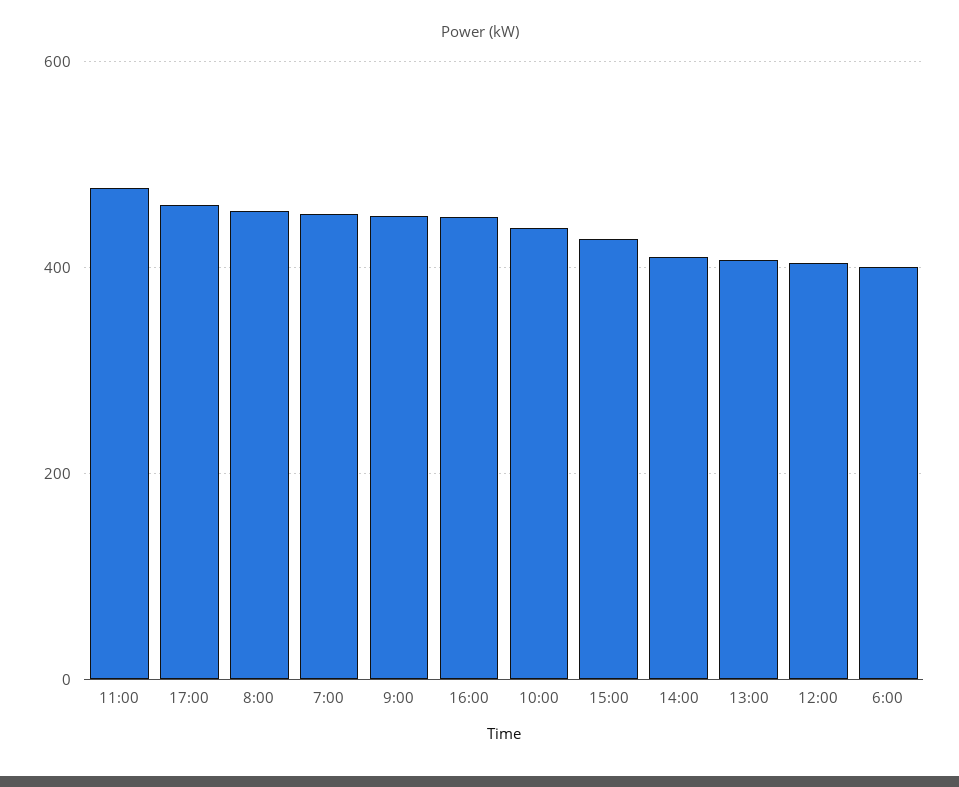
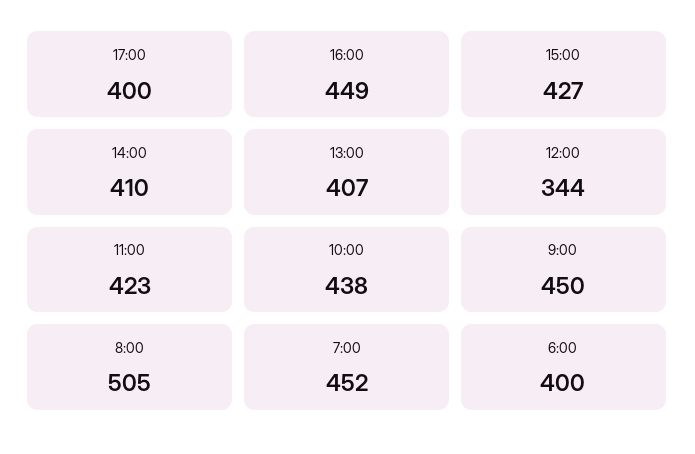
  {
-   "11:00": 480,
+   "11:00": 423,
-   "17:00": 460,
+   "17:00": 400,
-   "8:00": 460,
+   "8:00": 505,
    "7:00": 452,
    "9:00": 450,
    "16:00": 449,
    "10:00": 438,
    "15:00": 427,
    "14:00": 410,
    "13:00": 407,
-   "12:00": 400,
+   "12:00": 344,
    "6:00": 400
  }

